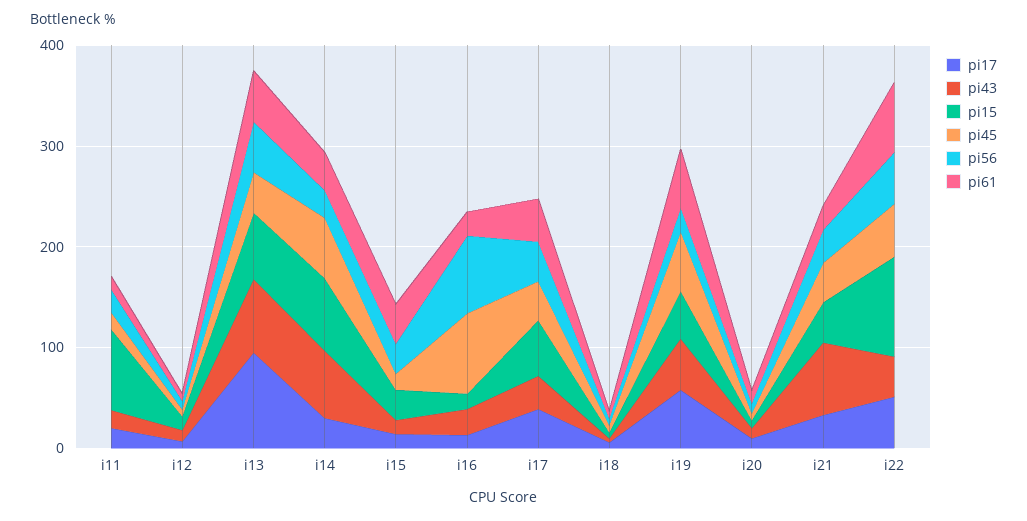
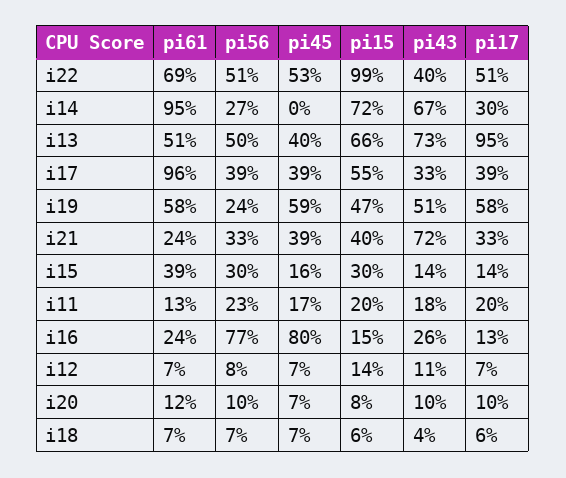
  {
    "pi17": {
      "i11": 20,
      "i12": 7,
      "i13": 95,
      "i14": 30,
      "i15": 14,
      "i16": 13,
      "i17": 39,
      "i18": 6,
      "i19": 58,
      "i20": 10,
      "i21": 33,
      "i22": 51
    },
    "pi43": {
      "i11": 18,
      "i12": 11,
      "i13": 73,
      "i14": 67,
      "i15": 14,
      "i16": 26,
      "i17": 33,
      "i18": 4,
      "i19": 51,
      "i20": 10,
      "i21": 72,
      "i22": 40
    },
    "pi15": {
-     "i11": 80,
+     "i11": 20,
      "i12": 14,
      "i13": 66,
      "i14": 72,
      "i15": 30,
      "i16": 15,
      "i17": 55,
      "i18": 6,
      "i19": 47,
      "i20": 8,
      "i21": 40,
      "i22": 99
    },
    "pi45": {
      "i11": 17,
      "i12": 7,
      "i13": 40,
-     "i14": 60,
+     "i14": 0,
      "i15": 16,
      "i16": 80,
      "i17": 39,
      "i18": 7,
      "i19": 59,
      "i20": 7,
      "i21": 39,
      "i22": 53
    },
    "pi56": {
      "i11": 23,
      "i12": 8,
      "i13": 50,
      "i14": 27,
      "i15": 30,
      "i16": 77,
      "i17": 39,
      "i18": 7,
      "i19": 24,
      "i20": 10,
      "i21": 33,
      "i22": 51
    },
    "pi61": {
      "i11": 13,
      "i12": 7,
      "i13": 51,
-     "i14": 40,
+     "i14": 95,
      "i15": 39,
      "i16": 24,
-     "i17": 40,
+     "i17": 96,
      "i18": 7,
      "i19": 58,
      "i20": 12,
      "i21": 24,
      "i22": 69
    }
  }

